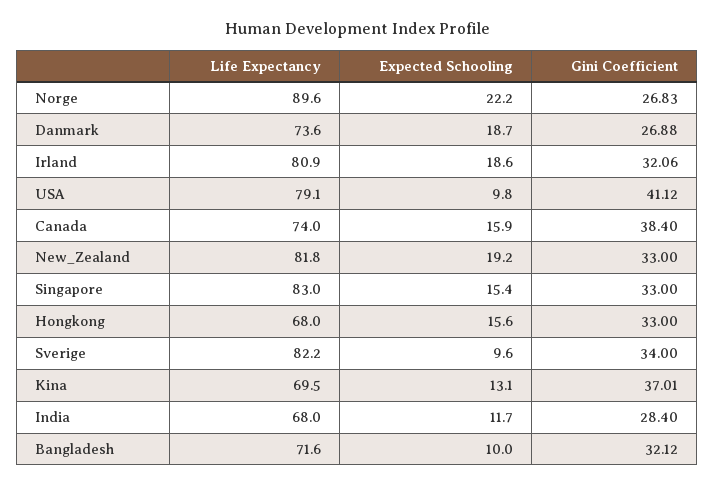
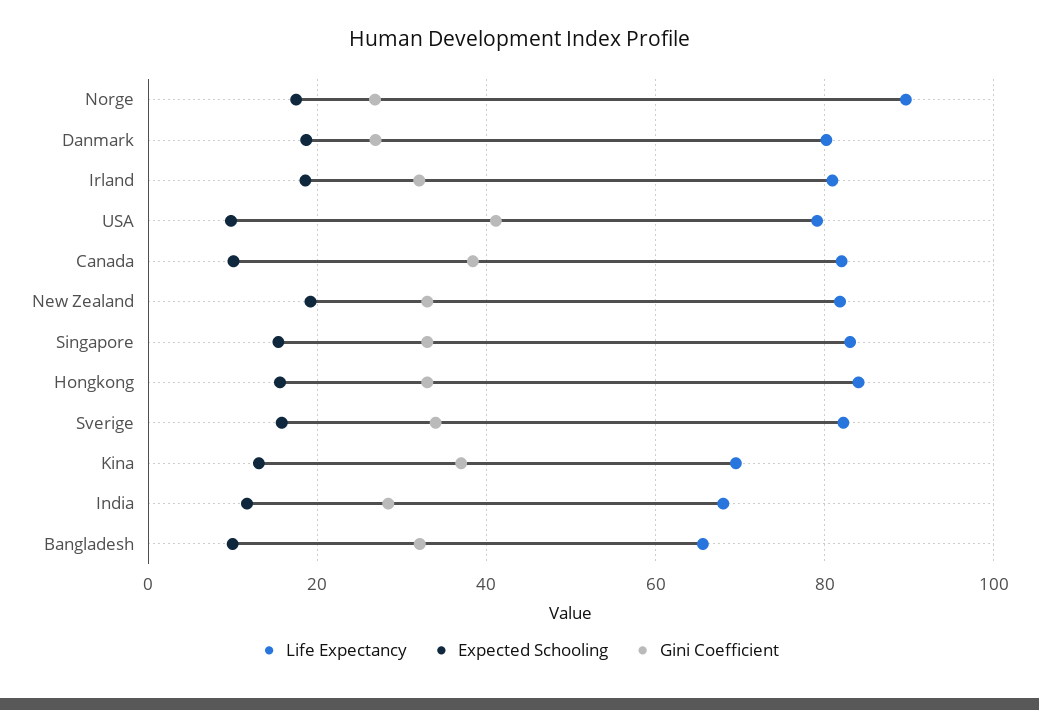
  {
    "Life Expectancy": {
      "Norge": 89.6,
-     "Danmark": 73.6,
+     "Danmark": 80,
      "Irland": 80.9,
      "USA": 79.1,
-     "Canada": 74,
+     "Canada": 82,
      "New_Zealand": 81.8,
      "Singapore": 83,
-     "Hongkong": 68,
+     "Hongkong": 84,
      "Sverige": 82.2,
      "Kina": 69.5,
      "India": 68,
-     "Bangladesh": 71.6
+     "Bangladesh": 66
    },
    "Expected Schooling": {
-     "Norge": 22.2,
+     "Norge": 18,
      "Danmark": 18.7,
      "Irland": 18.6,
      "USA": 9.8,
-     "Canada": 15.9,
+     "Canada": 10,
      "New_Zealand": 19.2,
      "Singapore": 15.4,
      "Hongkong": 15.6,
-     "Sverige": 9.6,
+     "Sverige": 16,
      "Kina": 13.1,
      "India": 11.7,
      "Bangladesh": 10
    },
    "Gini Coefficient": {
      "Norge": 26.83,
      "Danmark": 26.88,
      "Irland": 32.06,
      "USA": 41.12,
      "Canada": 38.4,
      "New_Zealand": 33,
      "Singapore": 33,
      "Hongkong": 33,
      "Sverige": 34,
      "Kina": 37.01,
      "India": 28.4,
      "Bangladesh": 32.12
    }
  }

